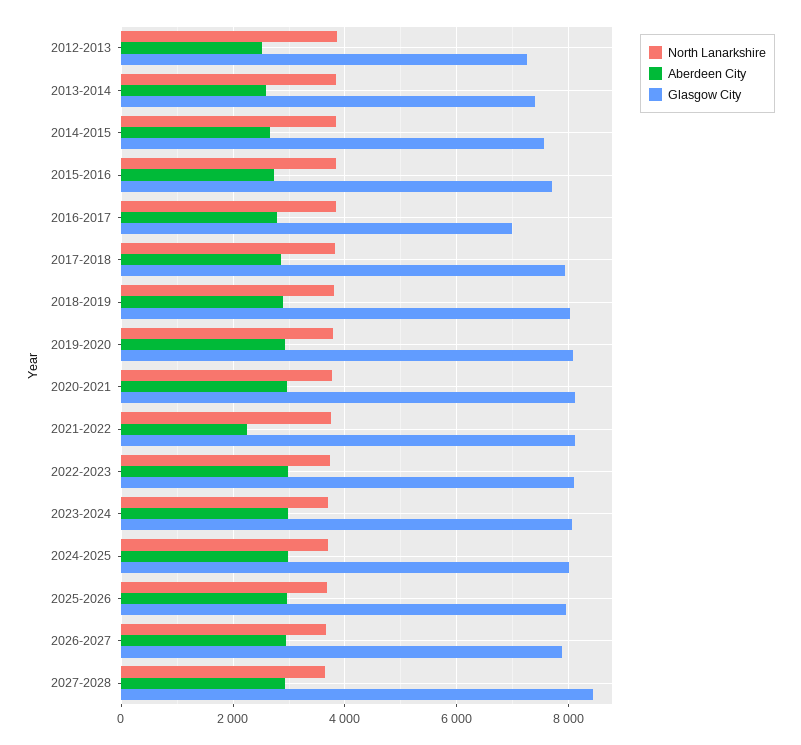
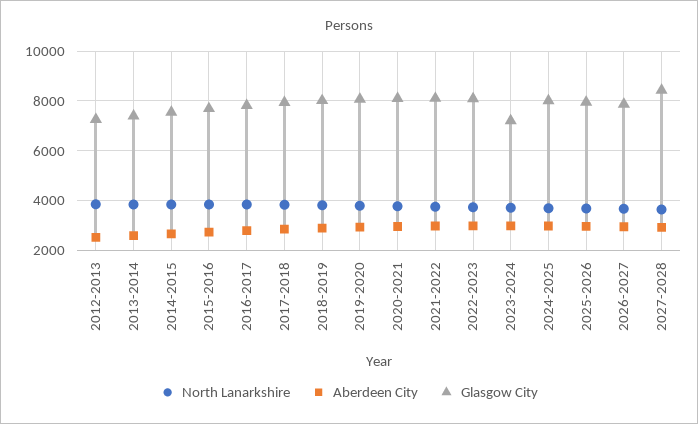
  {
    "North Lanarkshire": {
      "2012-2013": 3800,
      "2013-2014": 3800,
      "2014-2015": 3800,
      "2015-2016": 3800,
      "2016-2017": 3800,
      "2017-2018": 3800,
      "2018-2019": 3800,
      "2019-2020": 3800,
      "2020-2021": 3800,
      "2021-2022": 3800,
      "2022-2023": 3800,
      "2023-2024": 3800,
      "2024-2025": 3600,
      "2025-2026": 3600,
      "2026-2027": 3600,
      "2027-2028": 3600
    },
    "Aberdeen City": {
      "2012-2013": 2600,
      "2013-2014": 2600,
      "2014-2015": 2600,
      "2015-2016": 2800,
      "2016-2017": 2800,
      "2017-2018": 2800,
      "2018-2019": 2800,
      "2019-2020": 3000,
      "2020-2021": 3000,
-     "2021-2022": 2200,
+     "2021-2022": 3000,
      "2022-2023": 3000,
      "2023-2024": 3000,
      "2024-2025": 3000,
      "2025-2026": 3000,
      "2026-2027": 3000,
      "2027-2028": 3000
    },
    "Glasgow City": {
      "2012-2013": 7200,
      "2013-2014": 7400,
      "2014-2015": 7600,
      "2015-2016": 7600,
-     "2016-2017": 7000,
+     "2016-2017": 7750,
      "2017-2018": 8000,
      "2018-2019": 8000,
      "2019-2020": 8000,
      "2020-2021": 8200,
      "2021-2022": 8200,
      "2022-2023": 8000,
-     "2023-2024": 8000,
+     "2023-2024": 7250,
      "2024-2025": 8000,
      "2025-2026": 8000,
      "2026-2027": 7800,
      "2027-2028": 8400
    }
  }

